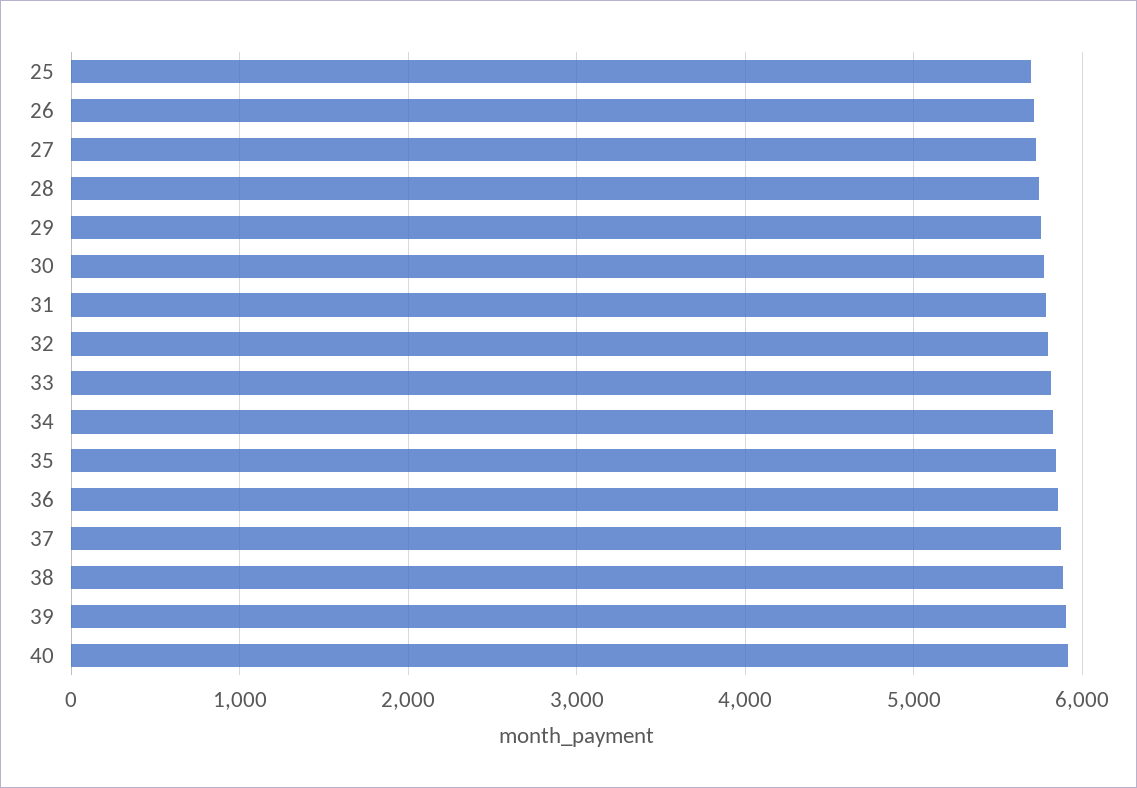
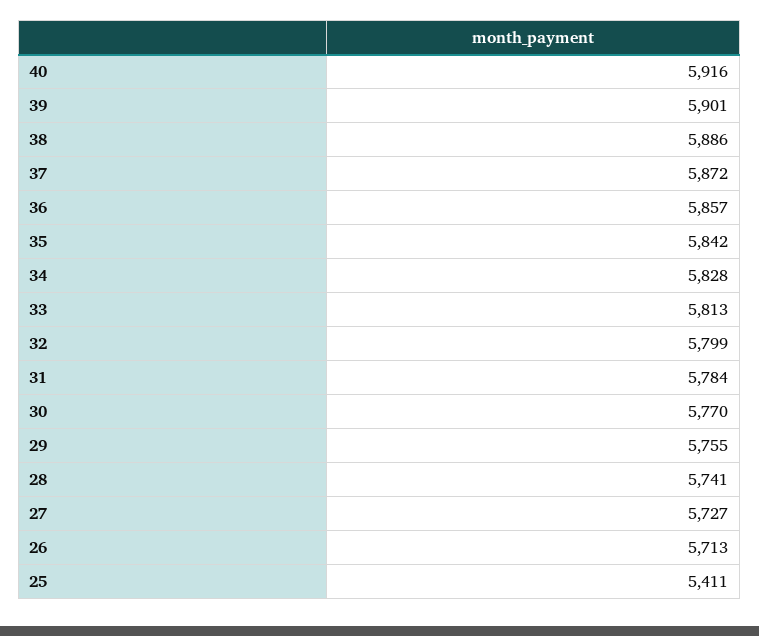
  {
-   "25": 5700,
+   "25": 5411,
    "26": 5713,
    "27": 5727,
    "28": 5741,
    "29": 5755,
    "30": 5770,
    "31": 5784,
    "32": 5799,
    "33": 5813,
    "34": 5828,
    "35": 5842,
    "36": 5857,
    "37": 5872,
    "38": 5886,
    "39": 5901,
    "40": 5916
  }

